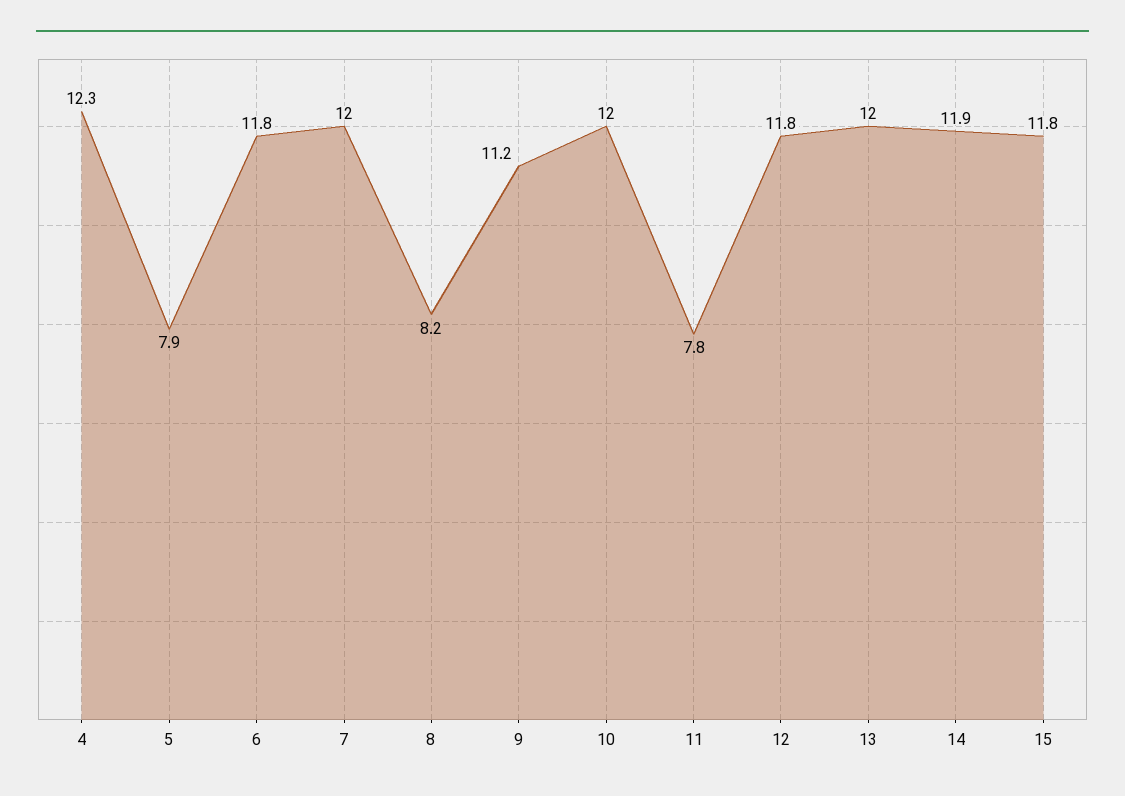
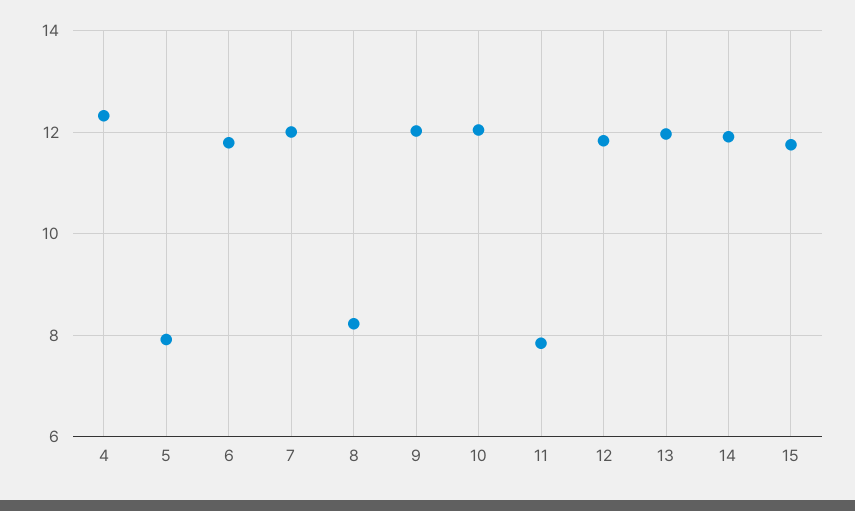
  {
    "4": 12.3,
    "5": 7.9,
    "6": 11.8,
    "7": 12,
    "8": 8.2,
-   "9": 11.2,
+   "9": 12,
    "10": 12,
    "11": 7.8,
    "12": 11.8,
    "13": 12,
    "14": 11.9,
    "15": 11.8
  }

